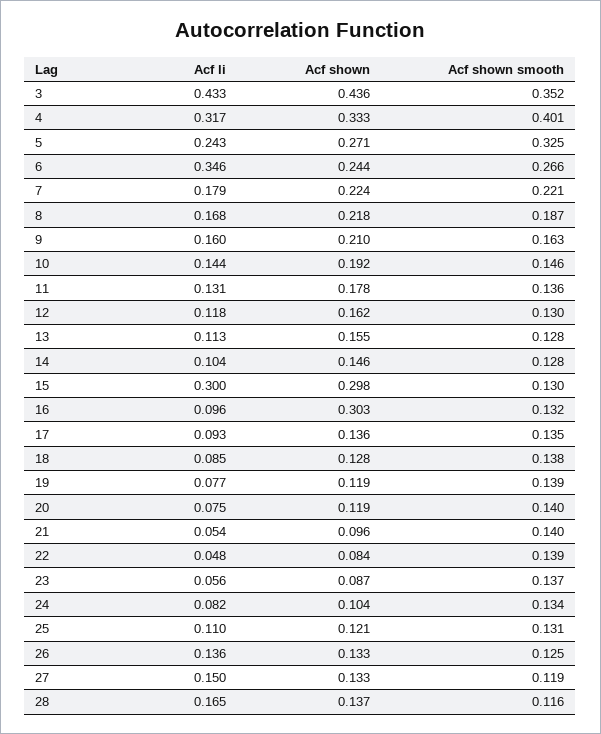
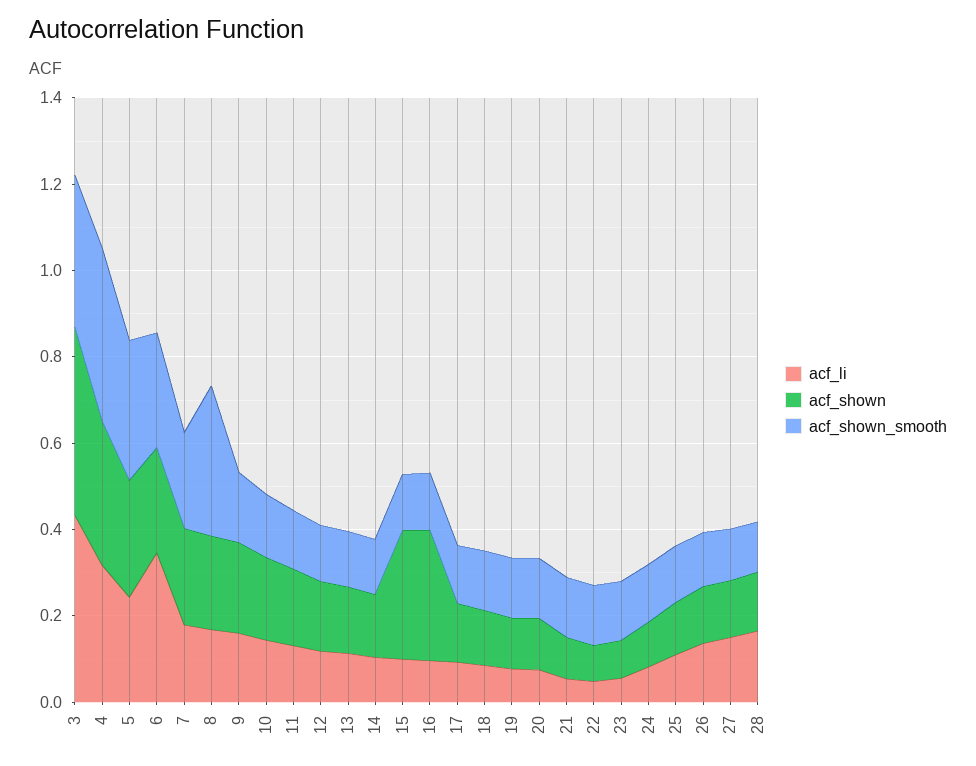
  {
    "Acf li": {
      "3": 0.433,
      "4": 0.317,
      "5": 0.243,
      "6": 0.346,
      "7": 0.179,
      "8": 0.168,
      "9": 0.16,
      "10": 0.144,
      "11": 0.131,
      "12": 0.118,
      "13": 0.113,
      "14": 0.104,
-     "15": 0.3,
+     "15": 0.1,
      "16": 0.096,
      "17": 0.093,
      "18": 0.085,
      "19": 0.077,
      "20": 0.075,
      "21": 0.054,
      "22": 0.048,
      "23": 0.056,
      "24": 0.082,
      "25": 0.11,
      "26": 0.136,
      "27": 0.15,
      "28": 0.165
    },
    "Acf shown": {
      "3": 0.436,
      "4": 0.333,
      "5": 0.271,
      "6": 0.244,
      "7": 0.224,
      "8": 0.218,
      "9": 0.21,
      "10": 0.192,
      "11": 0.178,
      "12": 0.162,
      "13": 0.155,
      "14": 0.146,
      "15": 0.298,
      "16": 0.303,
      "17": 0.136,
      "18": 0.128,
      "19": 0.119,
      "20": 0.119,
      "21": 0.096,
      "22": 0.084,
      "23": 0.087,
      "24": 0.104,
      "25": 0.121,
      "26": 0.133,
      "27": 0.133,
      "28": 0.137
    },
    "Acf shown smooth": {
      "3": 0.352,
      "4": 0.401,
      "5": 0.325,
      "6": 0.266,
      "7": 0.221,
-     "8": 0.187,
+     "8": 0.35,
      "9": 0.163,
      "10": 0.146,
      "11": 0.136,
      "12": 0.13,
      "13": 0.128,
      "14": 0.128,
      "15": 0.13,
      "16": 0.132,
      "17": 0.135,
      "18": 0.138,
      "19": 0.139,
      "20": 0.14,
      "21": 0.14,
      "22": 0.139,
      "23": 0.137,
      "24": 0.134,
      "25": 0.131,
      "26": 0.125,
      "27": 0.119,
      "28": 0.116
    }
  }

